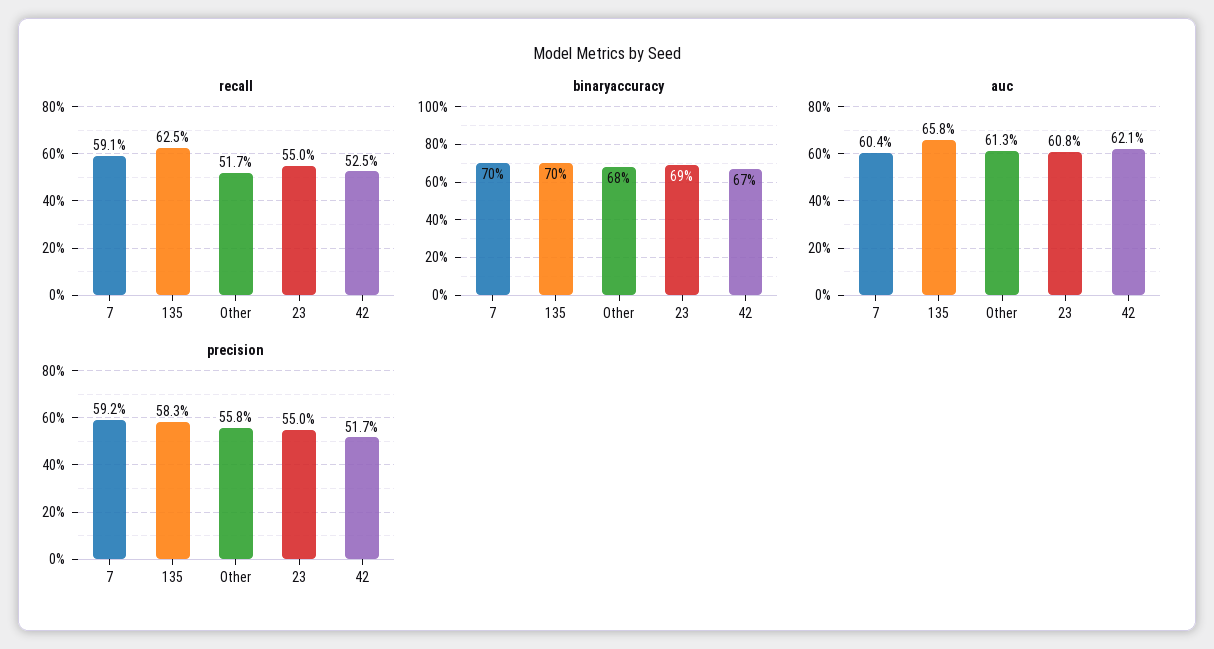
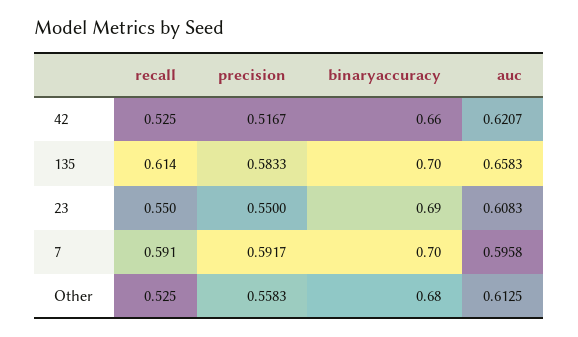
  {
    "recall": {
      "7": 0.591,
-     "135": 0.625,
+     "135": 0.614,
-     "Other": 0.517,
+     "Other": 0.525,
      "23": 0.55,
      "42": 0.525
    },
    "binaryaccuracy": {
      "7": 0.7,
      "135": 0.7,
      "Other": 0.68,
      "23": 0.69,
-     "42": 0.67
+     "42": 0.66
    },
    "auc": {
-     "7": 0.604,
+     "7": 0.5958,
      "135": 0.6583,
      "Other": 0.6125,
      "23": 0.6083,
      "42": 0.6207
    },
    "precision": {
      "7": 0.5917,
      "135": 0.5833,
      "Other": 0.5583,
      "23": 0.55,
      "42": 0.5167
    }
  }

